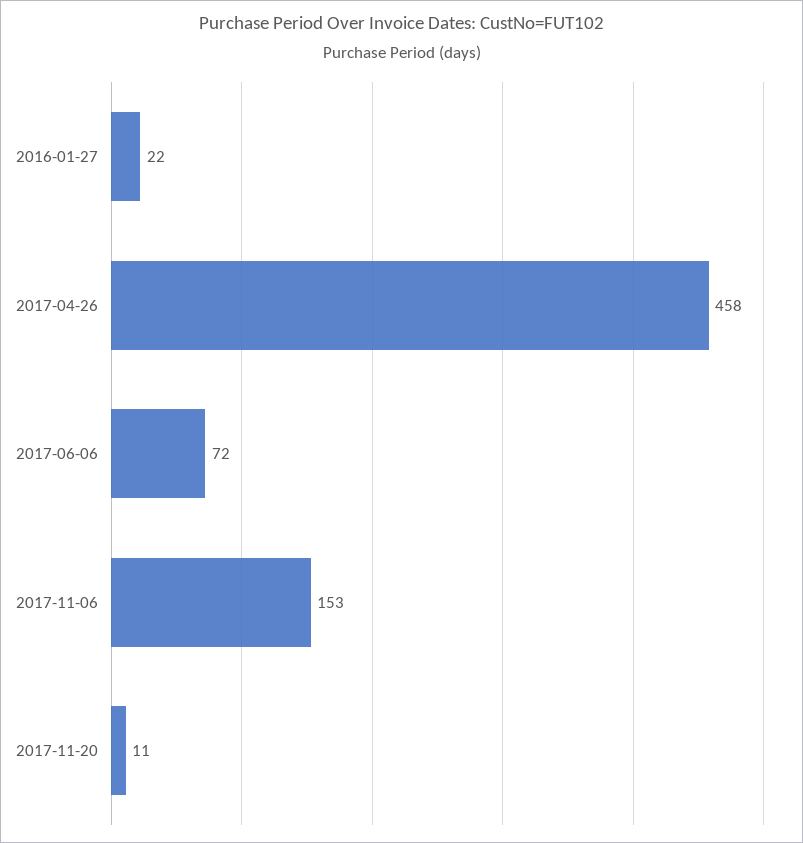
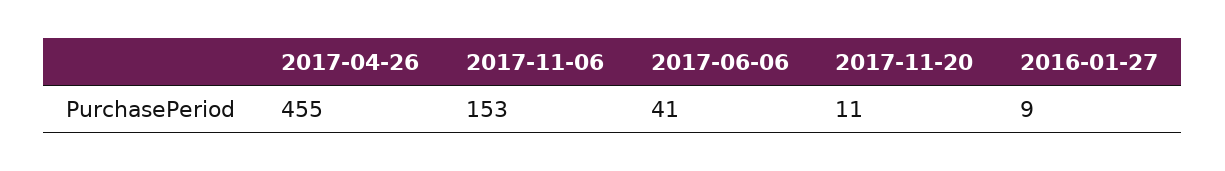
  {
-   "2016-01-27": 22,
+   "2016-01-27": 9,
-   "2017-04-26": 458,
+   "2017-04-26": 455,
-   "2017-06-06": 72,
+   "2017-06-06": 41,
    "2017-11-06": 153,
    "2017-11-20": 11
  }

